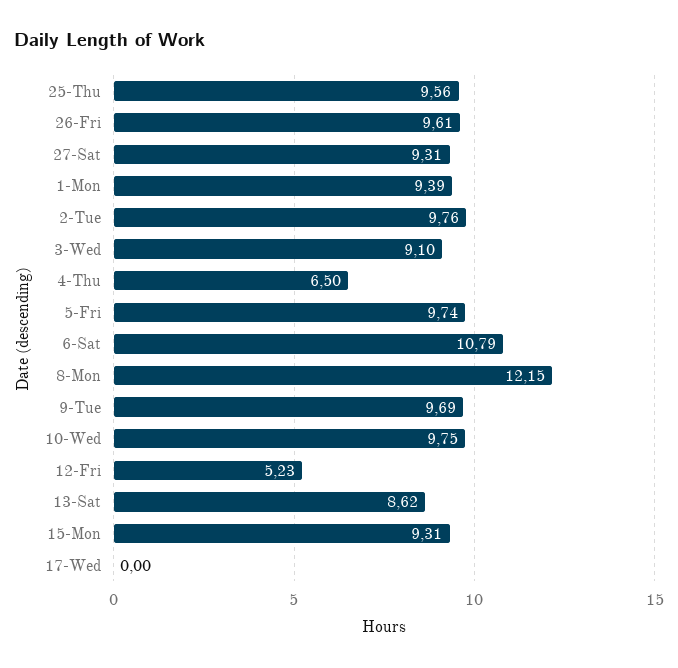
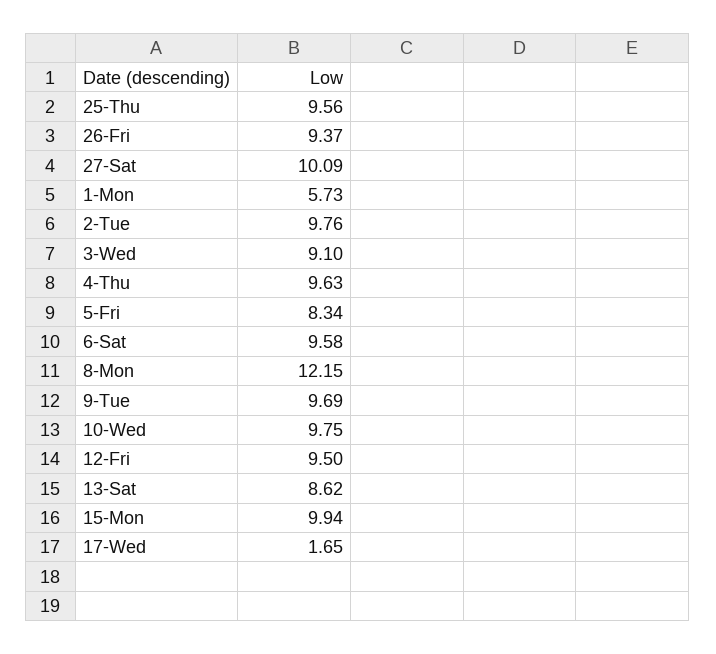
  {
    "25-Thu": 9.56,
-   "26-Fri": 9.61,
+   "26-Fri": 9.37,
-   "27-Sat": 9.31,
+   "27-Sat": 10.09,
-   "1-Mon": 9.39,
+   "1-Mon": 5.73,
    "2-Tue": 9.76,
    "3-Wed": 9.1,
-   "4-Thu": 6.5,
+   "4-Thu": 9.63,
-   "5-Fri": 9.74,
+   "5-Fri": 8.34,
-   "6-Sat": 10.79,
+   "6-Sat": 9.58,
    "8-Mon": 12.15,
    "9-Tue": 9.69,
    "10-Wed": 9.75,
-   "12-Fri": 5.23,
+   "12-Fri": 9.5,
    "13-Sat": 8.62,
-   "15-Mon": 9.31,
+   "15-Mon": 9.94,
-   "17-Wed": 0
+   "17-Wed": 1.65
  }

